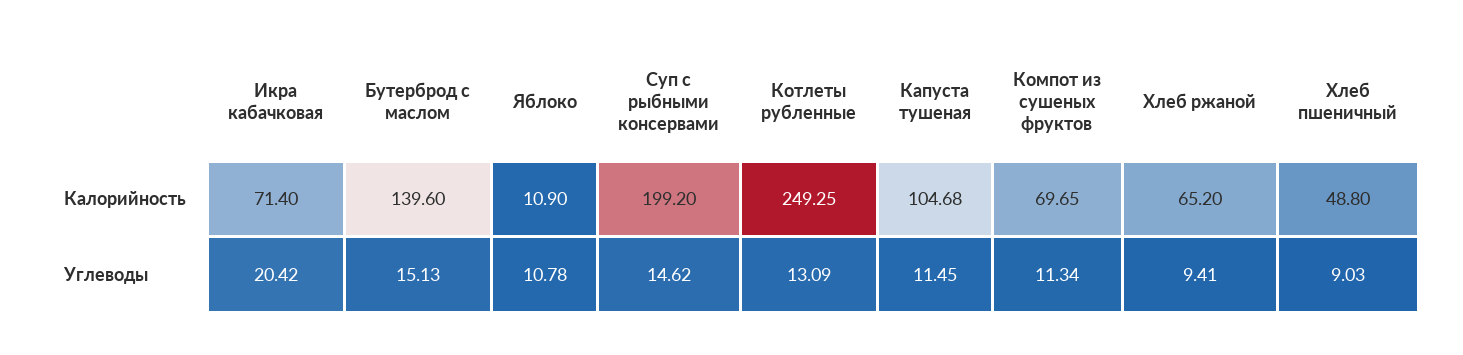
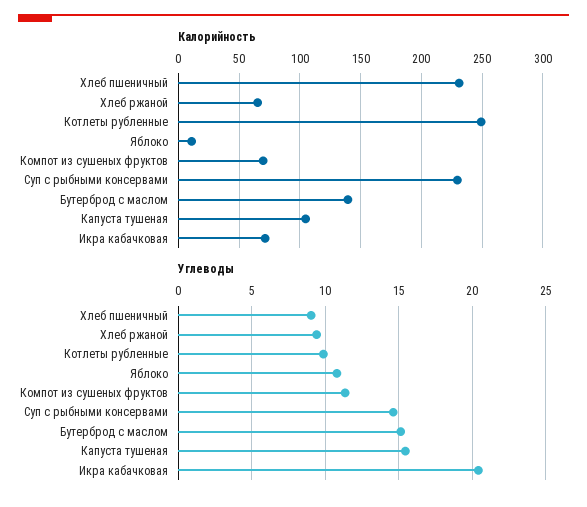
  {
    "Калорийность": {
      "Икра кабачковая": 71.4,
      "Бутерброд с маслом": 139.6,
      "Яблоко": 10.9,
-     "Суп с рыбными консервами": 199.2,
+     "Суп с рыбными консервами": 230,
      "Котлеты рубленные": 249.25,
      "Капуста тушеная": 104.68,
      "Компот из сушеных фруктов": 69.65,
      "Хлеб ржаной": 65.2,
-     "Хлеб пшеничный": 48.8
+     "Хлеб пшеничный": 230
    },
    "Углеводы": {
      "Икра кабачковая": 20.42,
      "Бутерброд с маслом": 15.13,
      "Яблоко": 10.78,
      "Суп с рыбными консервами": 14.62,
-     "Котлеты рубленные": 13.09,
+     "Котлеты рубленные": 10,
-     "Капуста тушеная": 11.45,
+     "Капуста тушеная": 15.5,
      "Компот из сушеных фруктов": 11.34,
      "Хлеб ржаной": 9.41,
      "Хлеб пшеничный": 9.03
    }
  }

